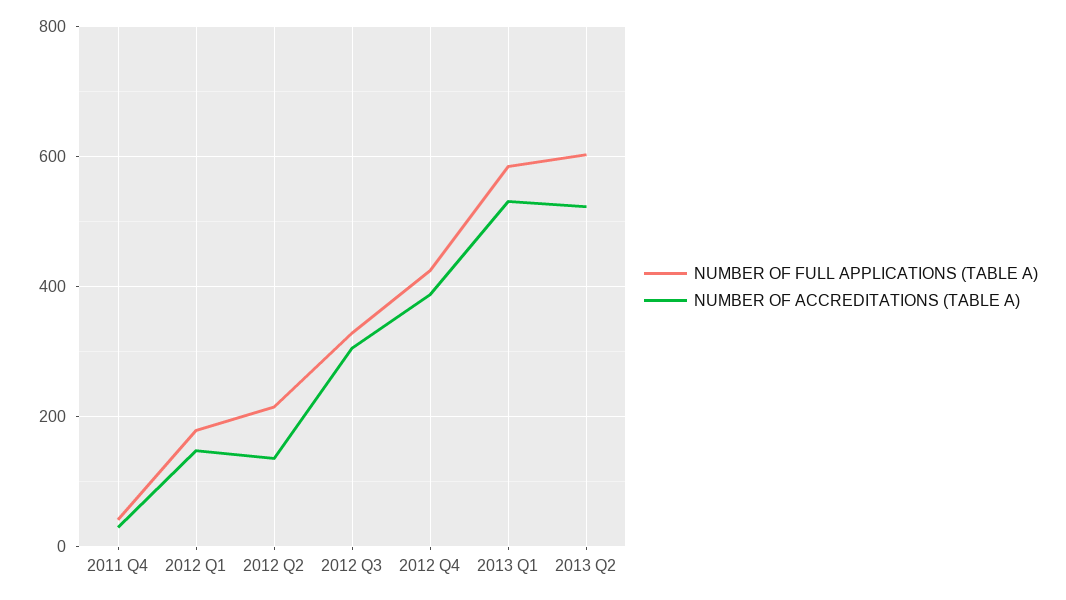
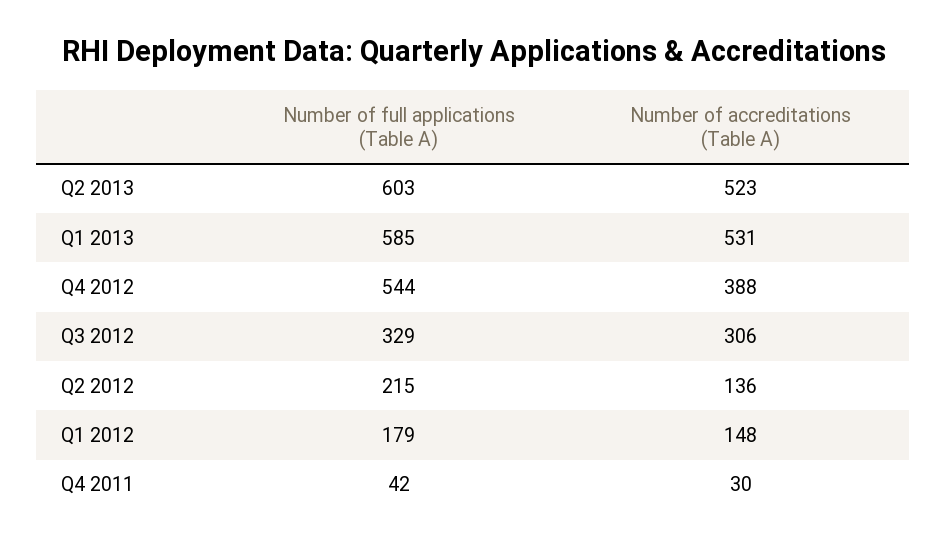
  {
    "NUMBER OF FULL APPLICATIONS (TABLE A)": {
      "2011 Q4": 42,
      "2012 Q1": 179,
      "2012 Q2": 215,
      "2012 Q3": 329,
-     "2012 Q4": 420,
+     "2012 Q4": 544,
      "2013 Q1": 585,
      "2013 Q2": 603
    },
    "NUMBER OF ACCREDITATIONS (TABLE A)": {
      "2011 Q4": 30,
      "2012 Q1": 148,
      "2012 Q2": 136,
      "2012 Q3": 306,
      "2012 Q4": 388,
      "2013 Q1": 531,
      "2013 Q2": 523
    }
  }

